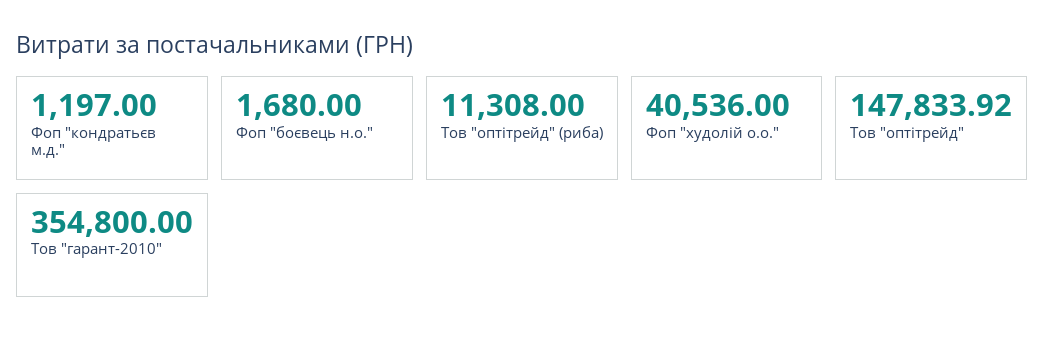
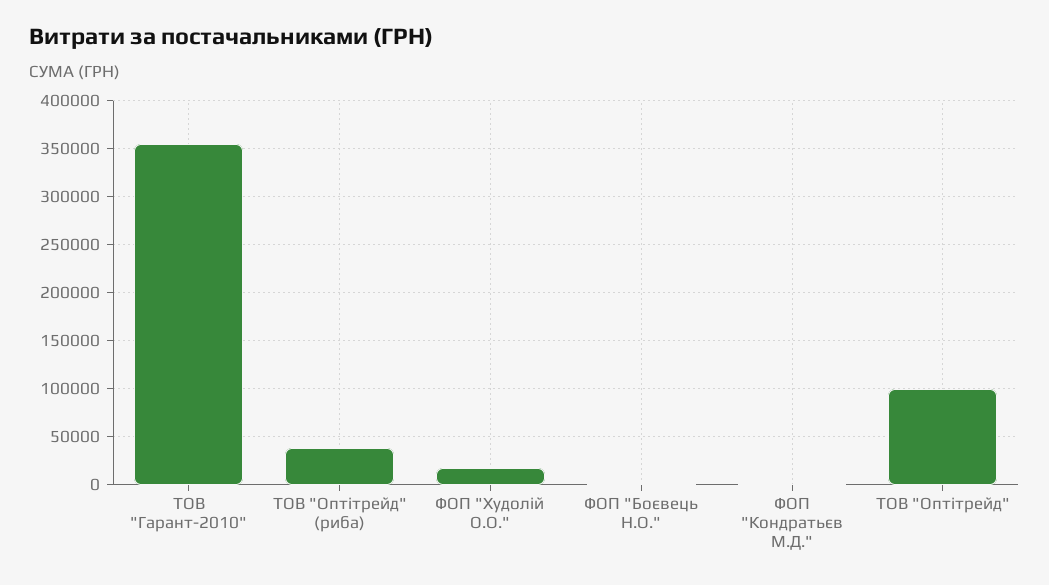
  {
    "Фоп \"кондратьєв м.д.\"": 1197,
    "Фоп \"боєвець н.о.\"": 1680,
-   "Тов \"оптітрейд\" (риба)": 11308,
+   "Тов \"оптітрейд\" (риба)": 40000,
-   "Фоп \"худолій о.о.\"": 40536,
+   "Фоп \"худолій о.о.\"": 20000,
-   "Тов \"оптітрейд\"": 147833.92,
+   "Тов \"оптітрейд\"": 100000,
    "Тов \"гарант-2010\"": 354800
  }

